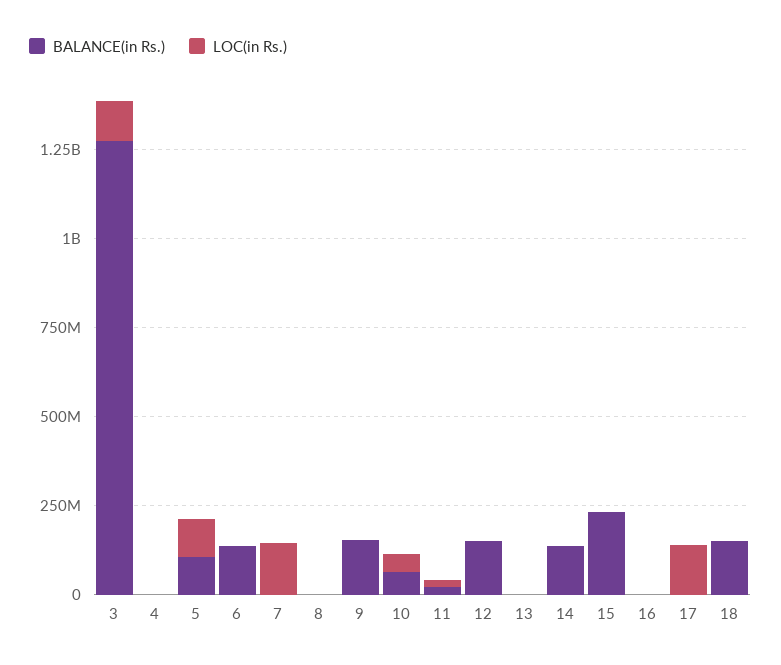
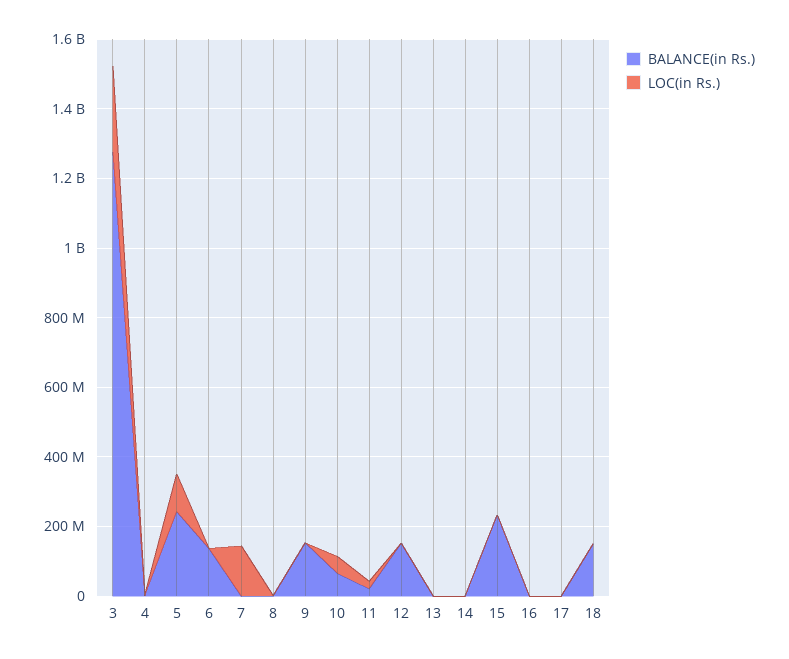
  {
    "BALANCE(in Rs.)": {
      "3": 1300000000,
      "4": 0,
-     "5": 100000000,
+     "5": 250000000,
      "6": 150000000,
      "7": 0,
      "8": 0,
      "9": 150000000,
      "10": 50000000,
      "11": 0,
      "12": 150000000,
      "13": 0,
-     "14": 150000000,
+     "14": 0,
      "15": 250000000,
      "16": 0,
      "17": 0,
      "18": 150000000
    },
    "LOC(in Rs.)": {
-     "3": 100000000,
+     "3": 250000000,
      "4": 0,
      "5": 100000000,
      "6": 0,
      "7": 150000000,
      "8": 0,
      "9": 0,
      "10": 50000000,
      "11": 0,
      "12": 0,
      "13": 0,
      "14": 0,
      "15": 0,
      "16": 0,
-     "17": 150000000,
+     "17": 0,
      "18": 0
    }
  }

